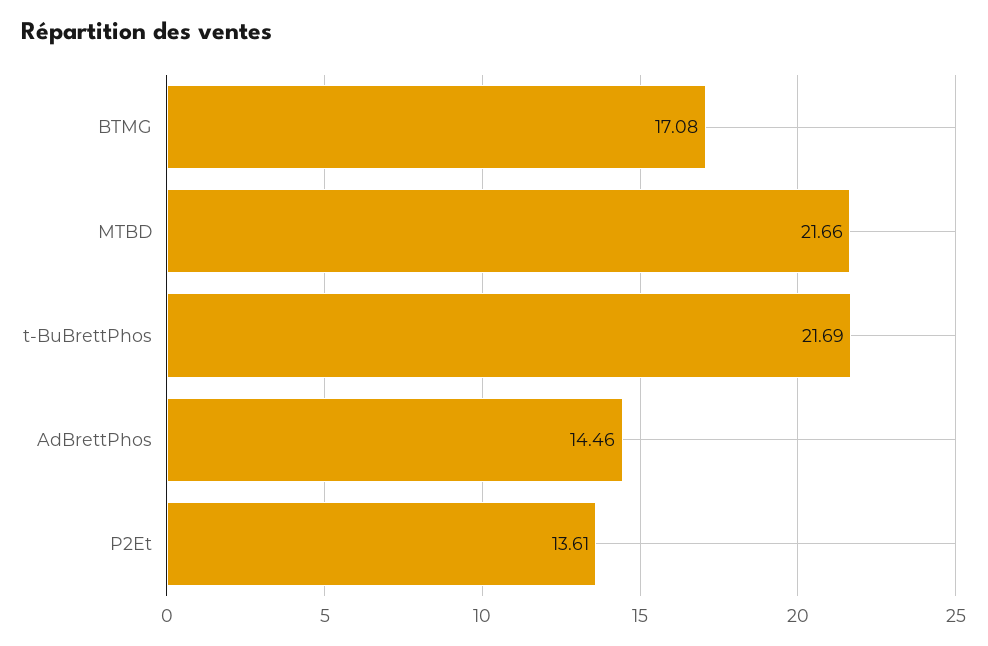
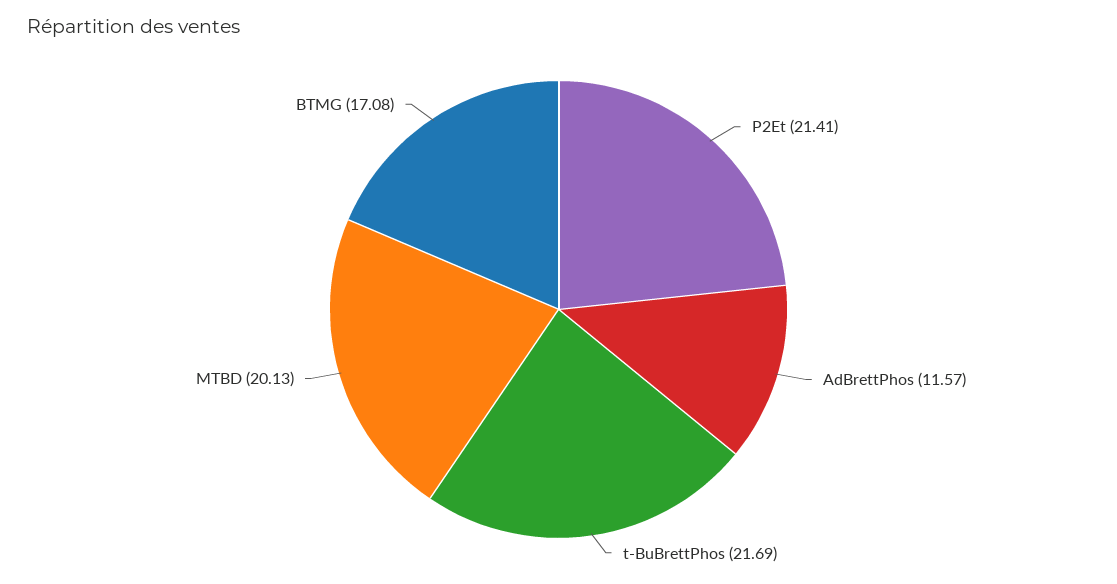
  {
    "BTMG": 17.08,
-   "MTBD": 21.66,
+   "MTBD": 20.13,
    "t-BuBrettPhos": 21.69,
-   "AdBrettPhos": 14.46,
+   "AdBrettPhos": 11.57,
-   "P2Et": 13.61
+   "P2Et": 21.41
  }

